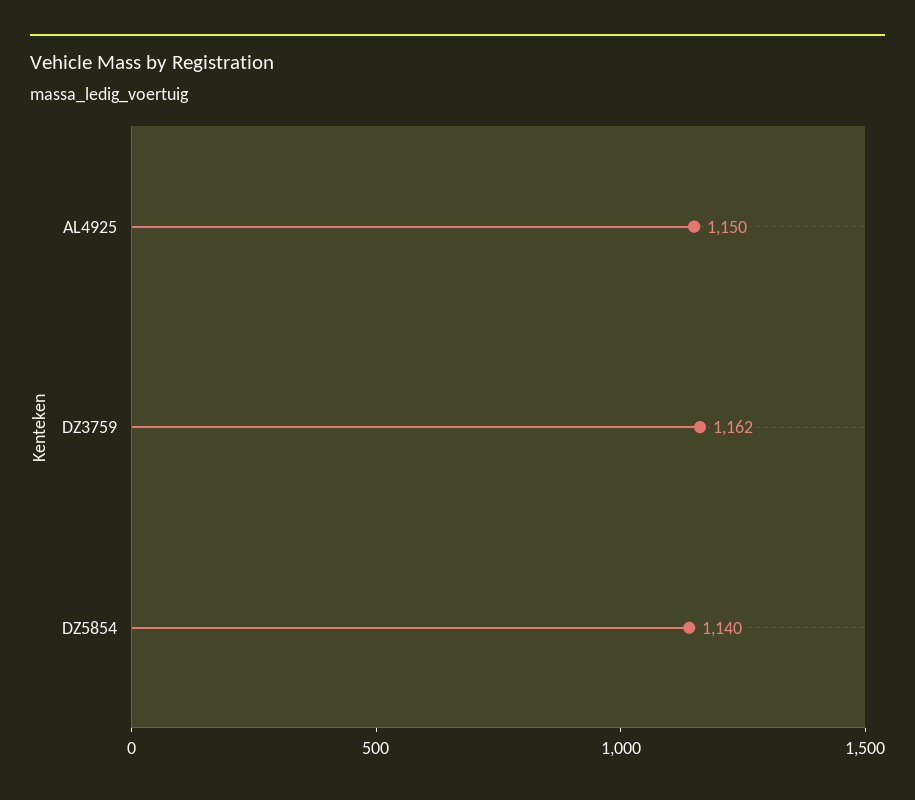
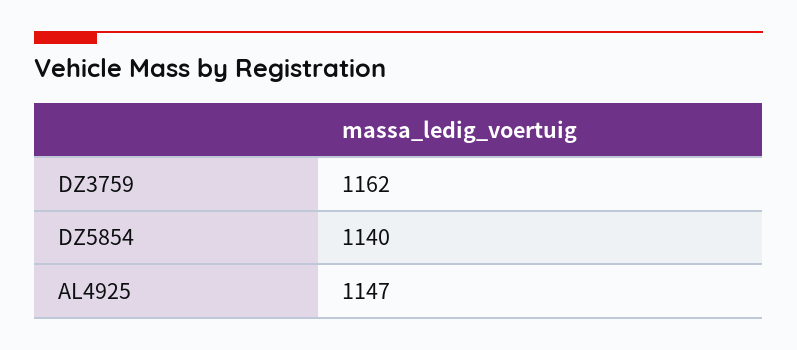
  {
-   "AL4925": 1150,
+   "AL4925": 1147,
    "DZ3759": 1162,
    "DZ5854": 1140
  }

